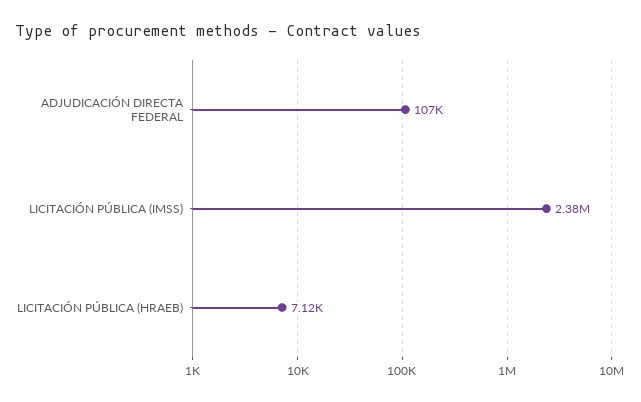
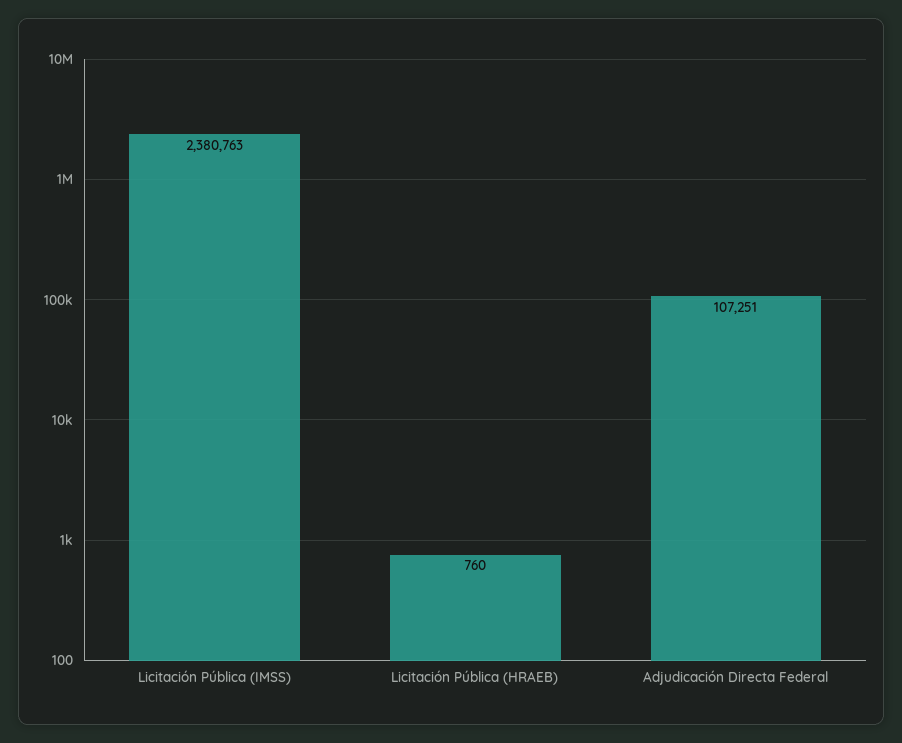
  {
    "ADJUDICACIÓN DIRECTA FEDERAL": 107251,
    "LICITACIÓN PÚBLICA (IMSS)": 2380763,
-   "LICITACIÓN PÚBLICA (HRAEB)": 7120
+   "LICITACIÓN PÚBLICA (HRAEB)": 760
  }

